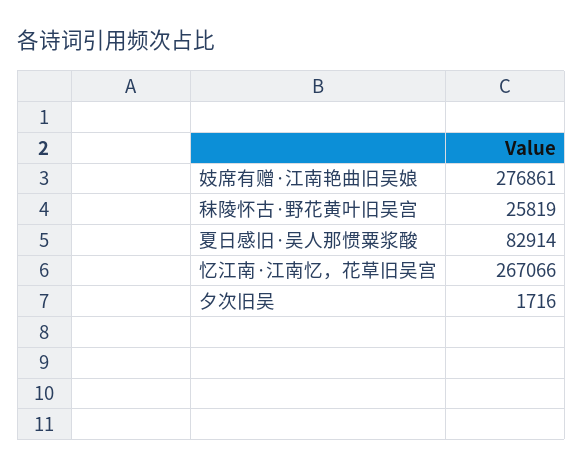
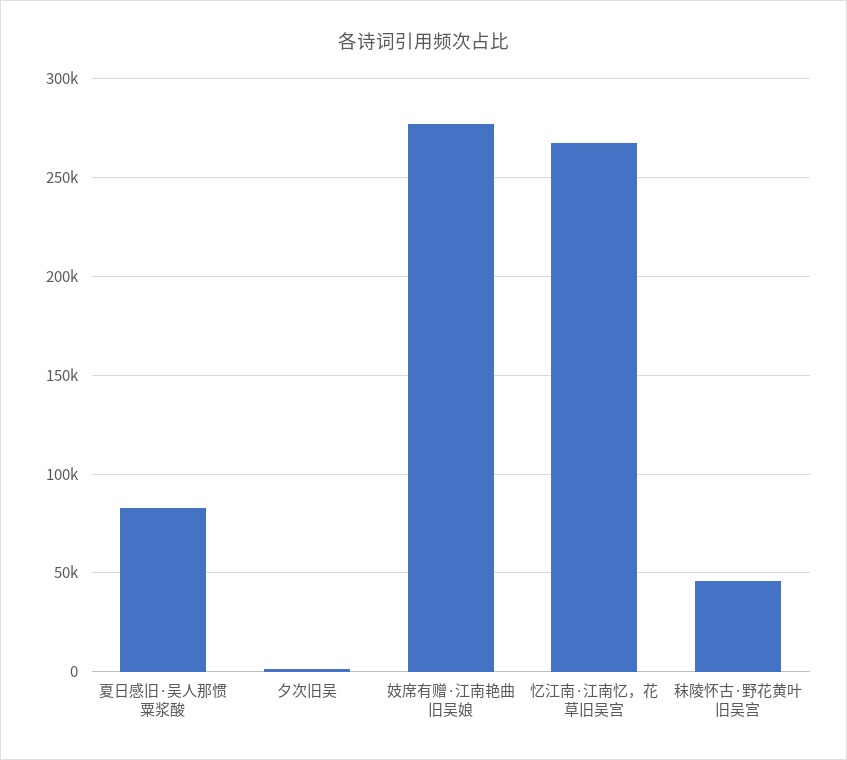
  {
    "妓席有赠·江南艳曲旧吴娘": 276861,
-   "秣陵怀古·野花黄叶旧吴宫": 25819,
+   "秣陵怀古·野花黄叶旧吴宫": 45000,
    "夏日感旧·吴人那惯粟浆酸": 82914,
    "忆江南·江南忆，花草旧吴宫": 267066,
    "夕次旧吴": 1716
  }

